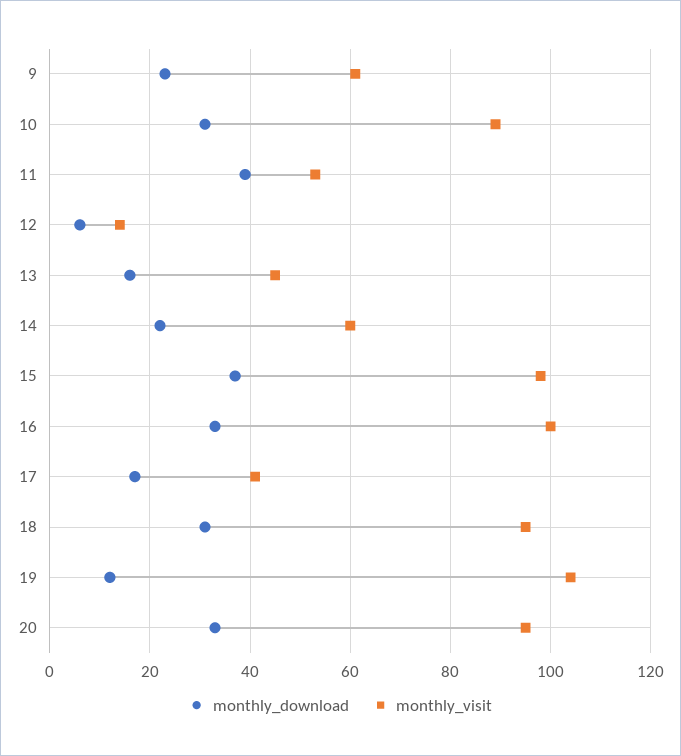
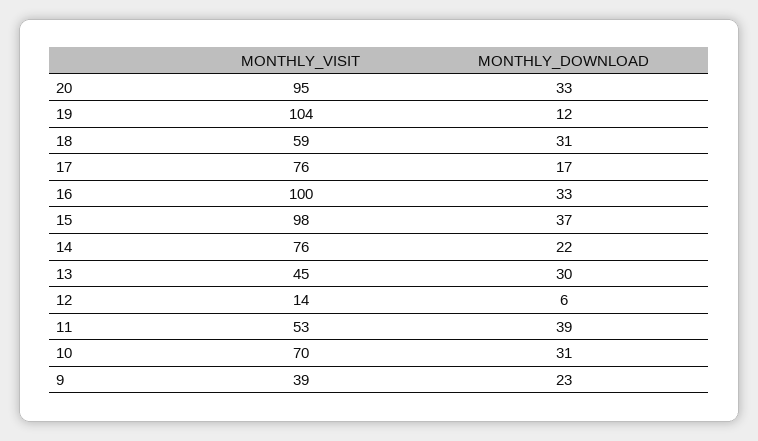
  {
    "monthly_download": {
      "9": 23,
      "10": 31,
      "11": 39,
      "12": 6,
-     "13": 15,
+     "13": 30,
      "14": 22,
      "15": 37,
      "16": 33,
      "17": 17,
      "18": 31,
      "19": 12,
      "20": 33
    },
    "monthly_visit": {
-     "9": 60,
+     "9": 39,
-     "10": 90,
+     "10": 70,
      "11": 53,
      "12": 14,
      "13": 45,
-     "14": 60,
+     "14": 76,
      "15": 98,
      "16": 100,
-     "17": 40,
+     "17": 76,
-     "18": 95,
+     "18": 59,
      "19": 104,
      "20": 95
    }
  }

